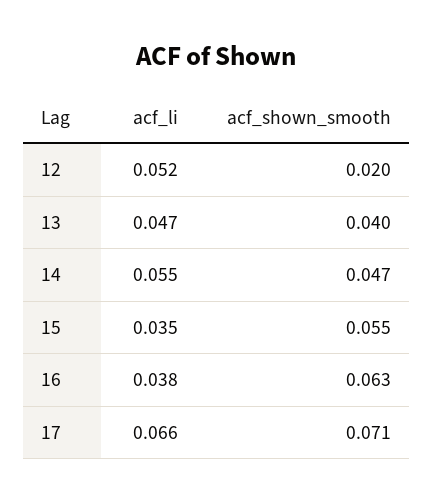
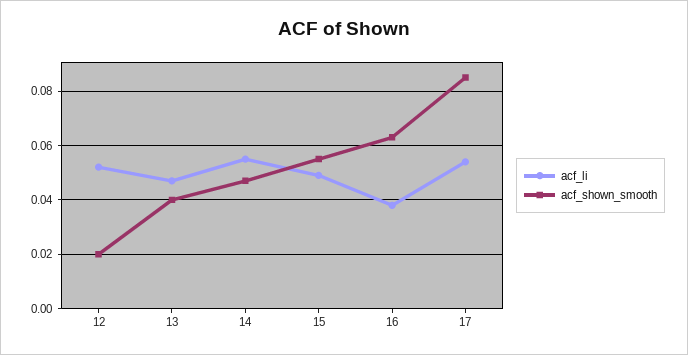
  {
    "acf_li": {
      "12": 0.052,
      "13": 0.047,
      "14": 0.055,
-     "15": 0.035,
+     "15": 0.05,
      "16": 0.038,
-     "17": 0.066
+     "17": 0.055
    },
    "acf_shown_smooth": {
      "12": 0.02,
      "13": 0.04,
      "14": 0.047,
      "15": 0.055,
      "16": 0.063,
-     "17": 0.071
+     "17": 0.085
    }
  }

